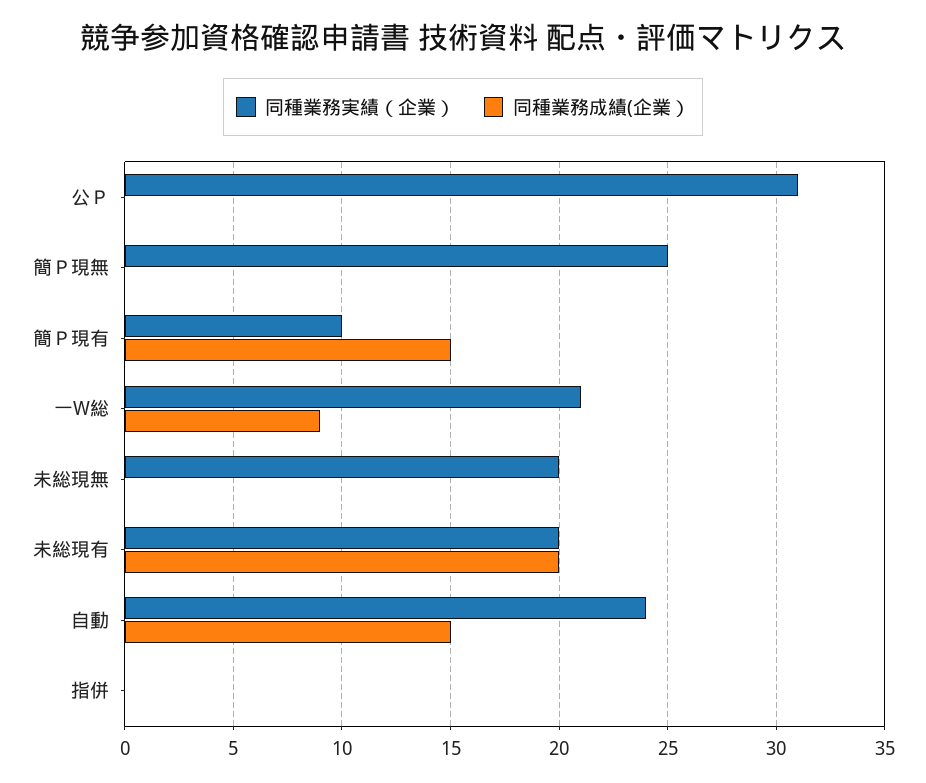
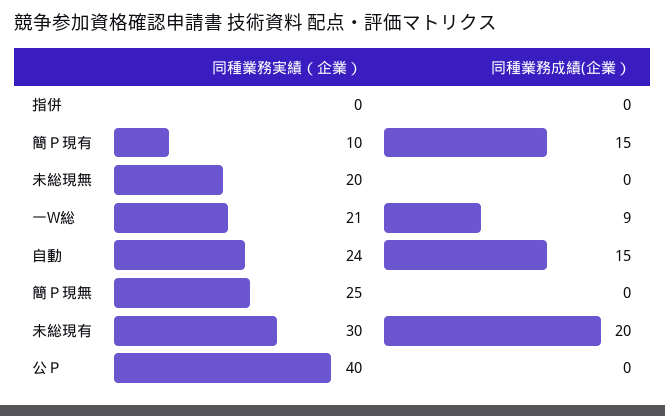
  {
    "同種業務実績（企業）": {
-     "公Ｐ": 31,
+     "公Ｐ": 40,
      "簡Ｐ現無": 25,
      "簡Ｐ現有": 10,
      "一W総": 21,
      "未総現無": 20,
-     "未総現有": 20,
+     "未総現有": 30,
      "自動": 24,
      "指併": 0
    },
    "同種業務成績(企業）": {
      "公Ｐ": 0,
      "簡Ｐ現無": 0,
      "簡Ｐ現有": 15,
      "一W総": 9,
      "未総現無": 0,
      "未総現有": 20,
      "自動": 15,
      "指併": 0
    }
  }

